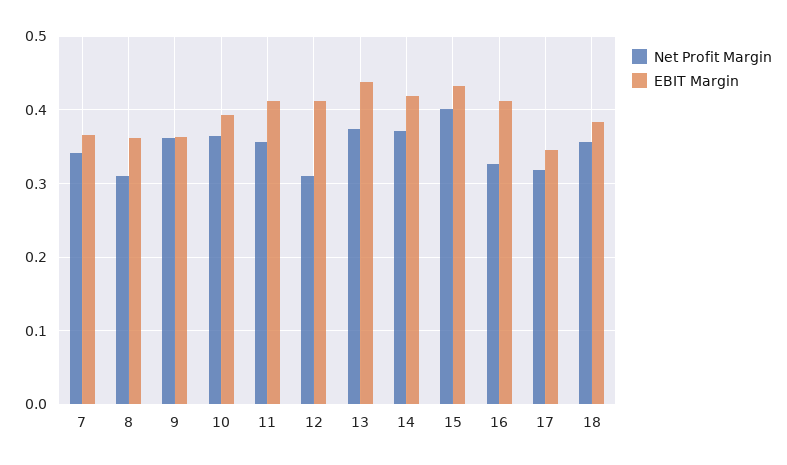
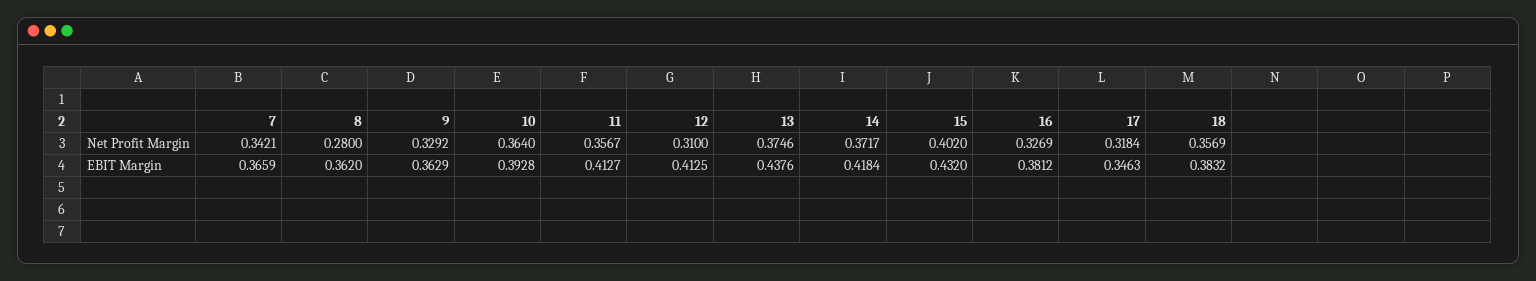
  {
    "Net Profit Margin": {
      "7": 0.3421,
-     "8": 0.31,
+     "8": 0.28,
-     "9": 0.36,
+     "9": 0.3292,
      "10": 0.364,
      "11": 0.3567,
      "12": 0.31,
      "13": 0.3746,
      "14": 0.3717,
      "15": 0.402,
      "16": 0.3269,
      "17": 0.3184,
      "18": 0.3569
    },
    "EBIT Margin": {
      "7": 0.3659,
      "8": 0.362,
      "9": 0.3629,
      "10": 0.3928,
      "11": 0.4127,
      "12": 0.4125,
      "13": 0.4376,
      "14": 0.4184,
      "15": 0.432,
-     "16": 0.41,
+     "16": 0.3812,
      "17": 0.3463,
      "18": 0.3832
    }
  }

